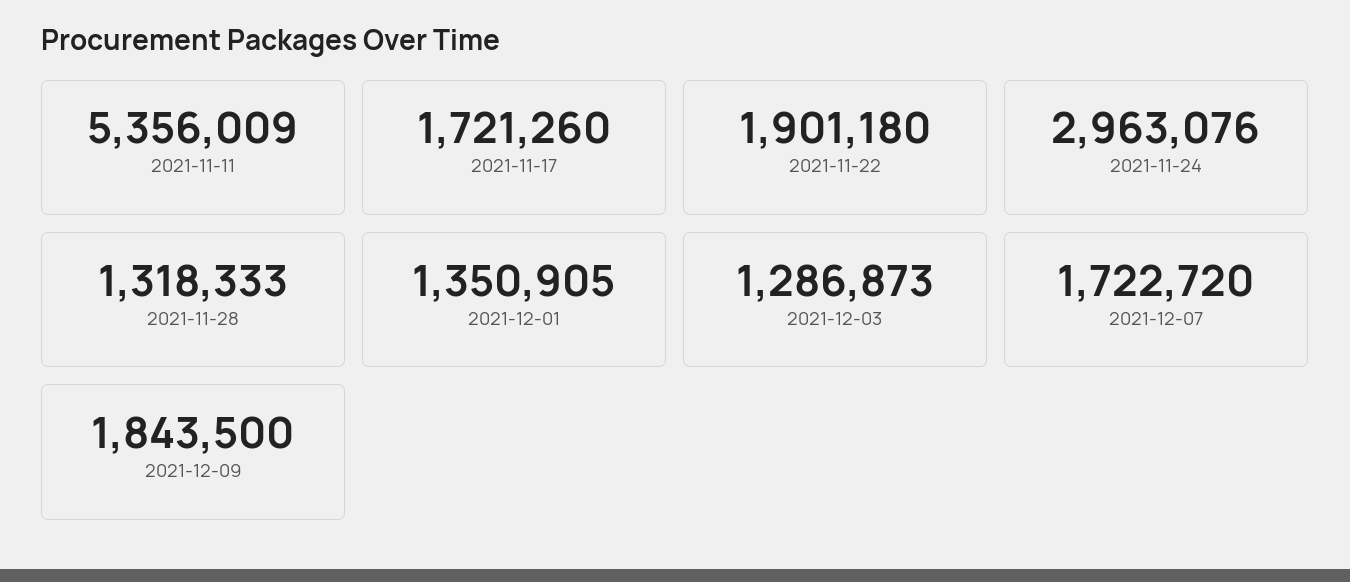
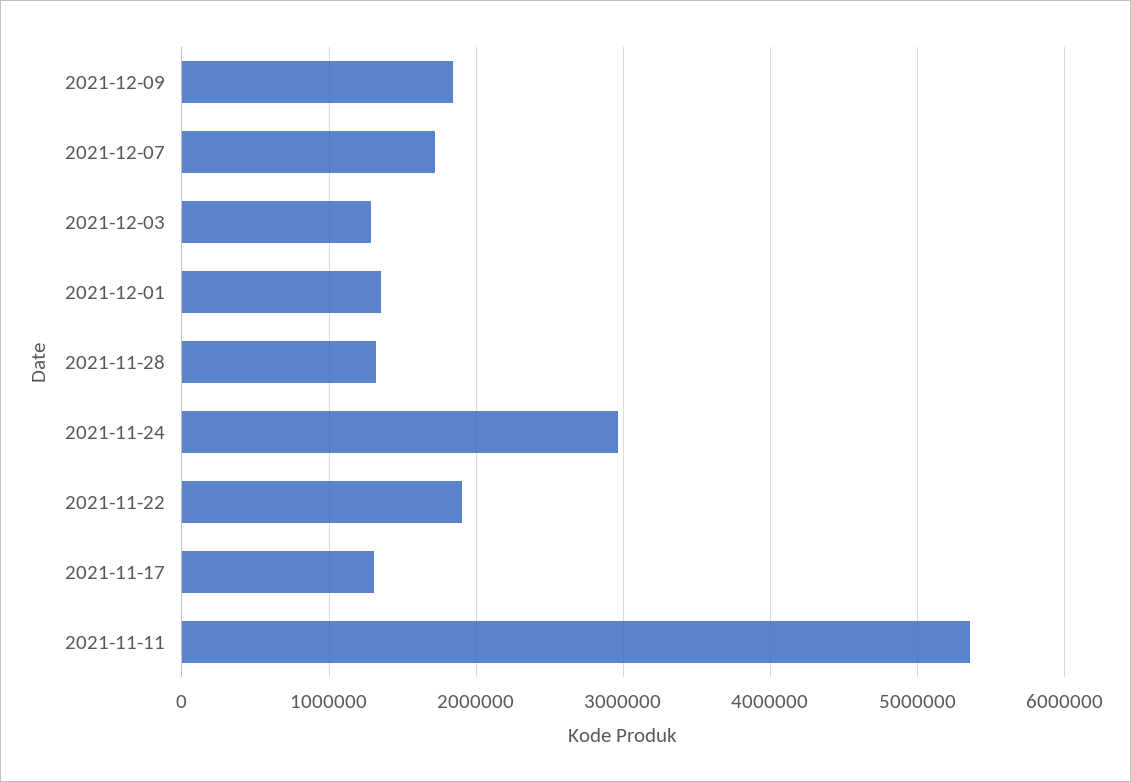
  {
    "2021-11-11": 5356009,
-   "2021-11-17": 1721260,
+   "2021-11-17": 1300000,
    "2021-11-22": 1901180,
    "2021-11-24": 2963076,
    "2021-11-28": 1318333,
    "2021-12-01": 1350905,
    "2021-12-03": 1286873,
    "2021-12-07": 1722720,
    "2021-12-09": 1843500
  }

